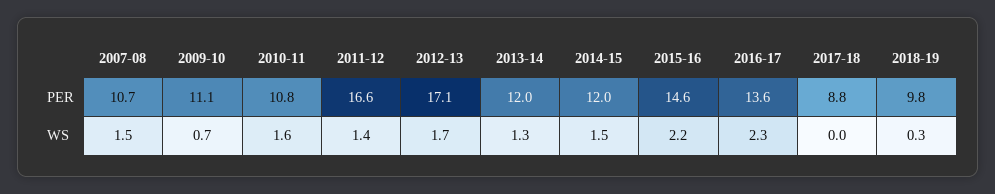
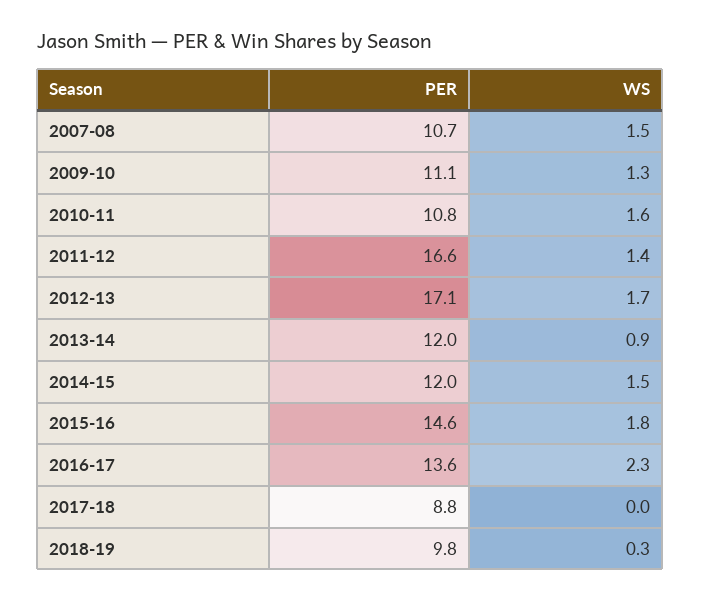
  {
    "2007-08": {
      "PER": 10.7,
      "WS": 1.5
    },
    "2009-10": {
      "PER": 11.1,
-     "WS": 0.7
+     "WS": 1.3
    },
    "2010-11": {
      "PER": 10.8,
      "WS": 1.6
    },
    "2011-12": {
      "PER": 16.6,
      "WS": 1.4
    },
    "2012-13": {
      "PER": 17.1,
      "WS": 1.7
    },
    "2013-14": {
      "PER": 12,
-     "WS": 1.3
+     "WS": 0.9
    },
    "2014-15": {
      "PER": 12,
      "WS": 1.5
    },
    "2015-16": {
      "PER": 14.6,
-     "WS": 2.2
+     "WS": 1.8
    },
    "2016-17": {
      "PER": 13.6,
      "WS": 2.3
    },
    "2017-18": {
      "PER": 8.8,
      "WS": 0
    },
    "2018-19": {
      "PER": 9.8,
      "WS": 0.3
    }
  }

